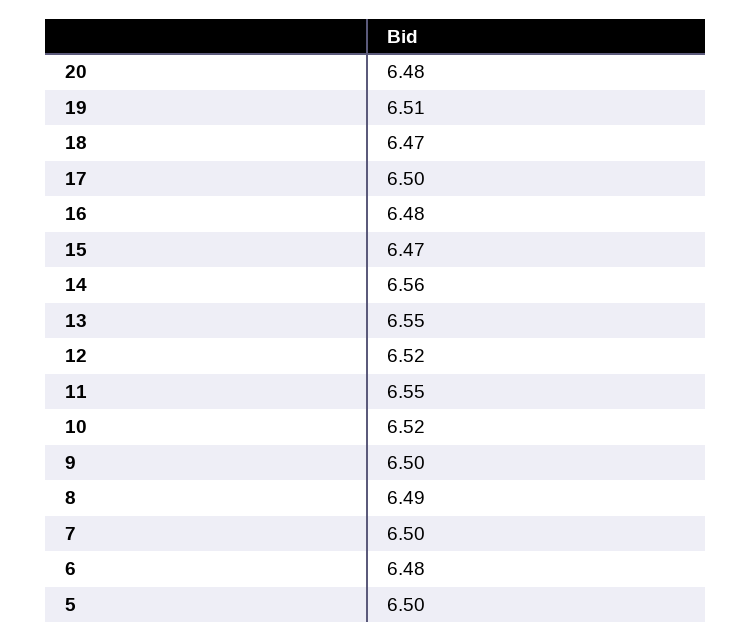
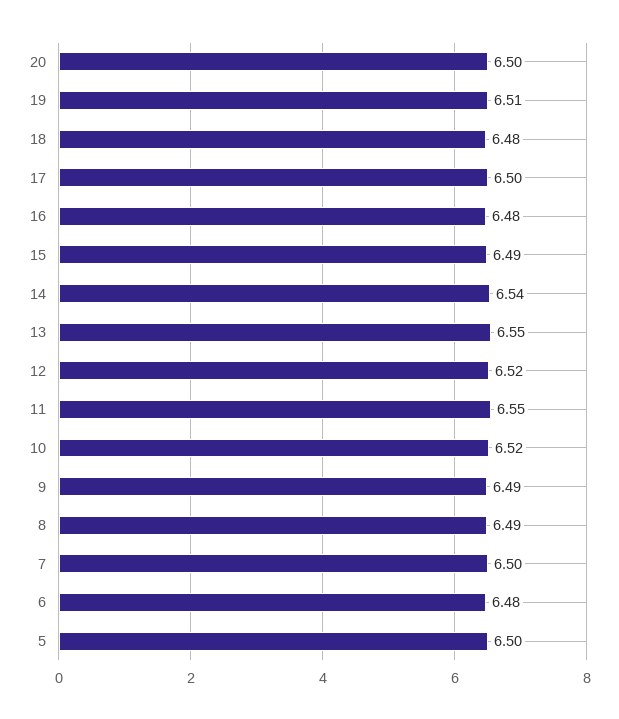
  {
-   "20": 6.48,
+   "20": 6.5,
    "19": 6.51,
-   "18": 6.47,
+   "18": 6.48,
    "17": 6.5,
    "16": 6.48,
-   "15": 6.47,
+   "15": 6.49,
-   "14": 6.56,
+   "14": 6.54,
    "13": 6.55,
    "12": 6.52,
    "11": 6.55,
    "10": 6.52,
-   "9": 6.5,
+   "9": 6.49,
    "8": 6.49,
    "7": 6.5,
    "6": 6.48,
    "5": 6.5
  }

